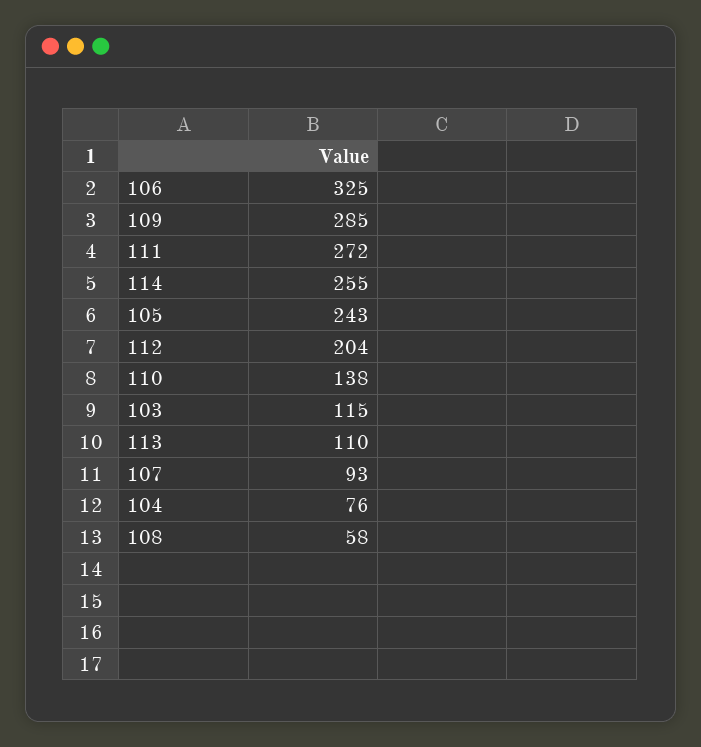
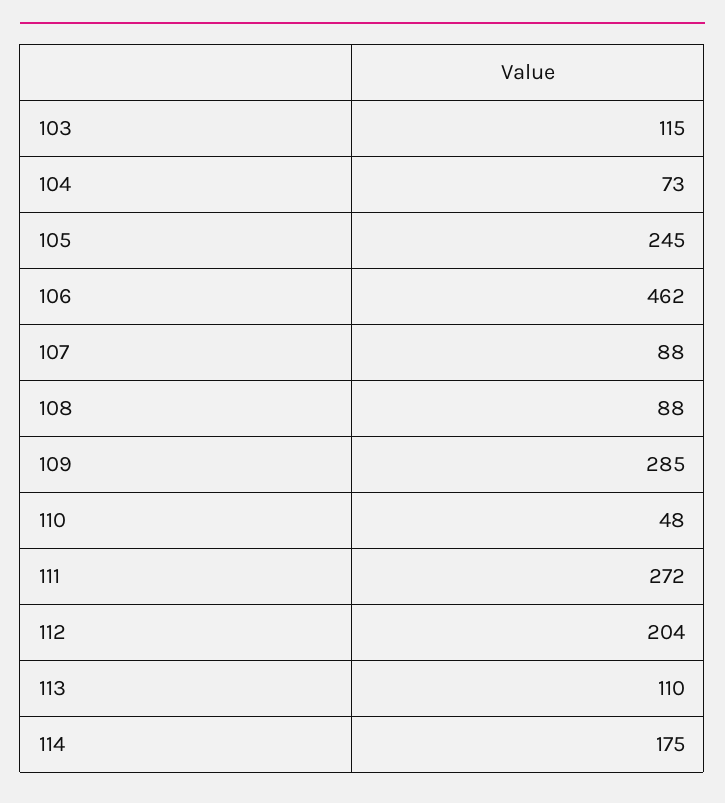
  {
-   "106": 325,
+   "106": 462,
    "109": 285,
    "111": 272,
-   "114": 255,
+   "114": 175,
-   "105": 243,
+   "105": 245,
    "112": 204,
-   "110": 138,
+   "110": 48,
    "103": 115,
    "113": 110,
-   "107": 93,
+   "107": 88,
-   "104": 76,
+   "104": 73,
-   "108": 58
+   "108": 88
  }

